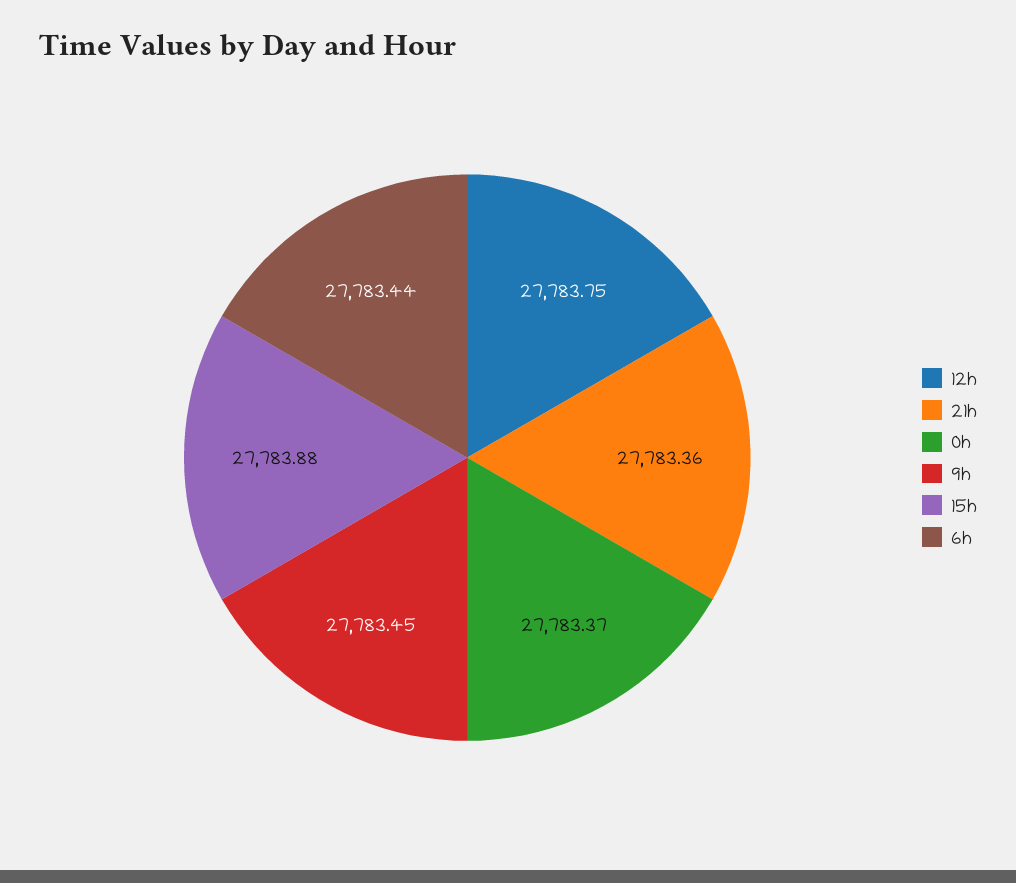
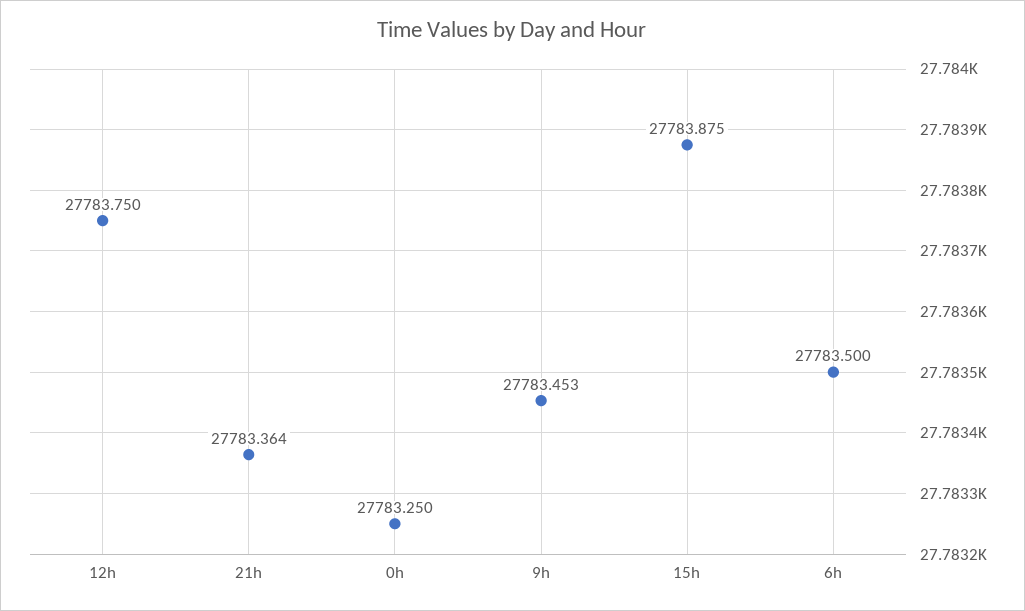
  {
    "12h": 27783.75,
    "21h": 27783.364,
-   "0h": 27783.37,
+   "0h": 27783.25,
    "9h": 27783.453,
    "15h": 27783.875,
-   "6h": 27783.44
+   "6h": 27783.5
  }

